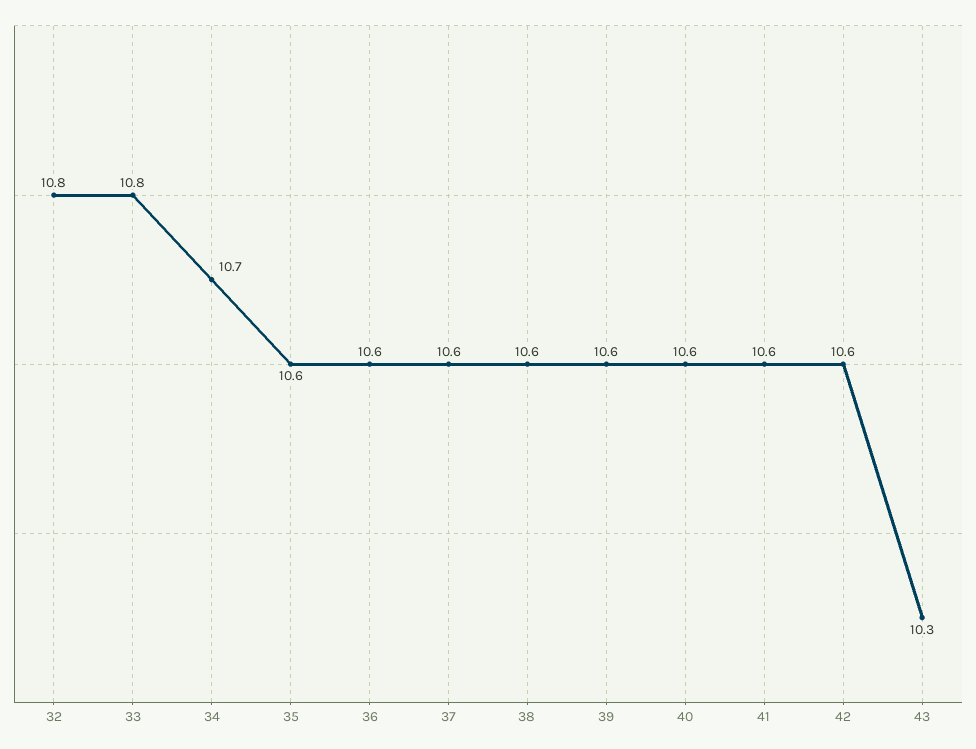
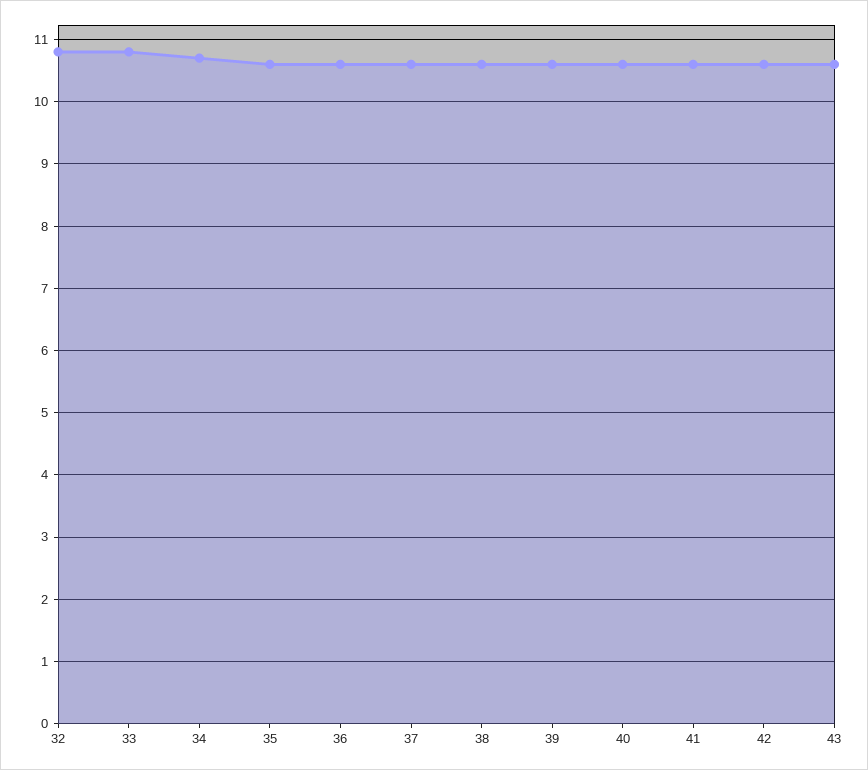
  {
    "32": 10.8,
    "33": 10.8,
    "34": 10.7,
    "35": 10.6,
    "36": 10.6,
    "37": 10.6,
    "38": 10.6,
    "39": 10.6,
    "40": 10.6,
    "41": 10.6,
    "42": 10.6,
-   "43": 10.3
+   "43": 10.6
  }

